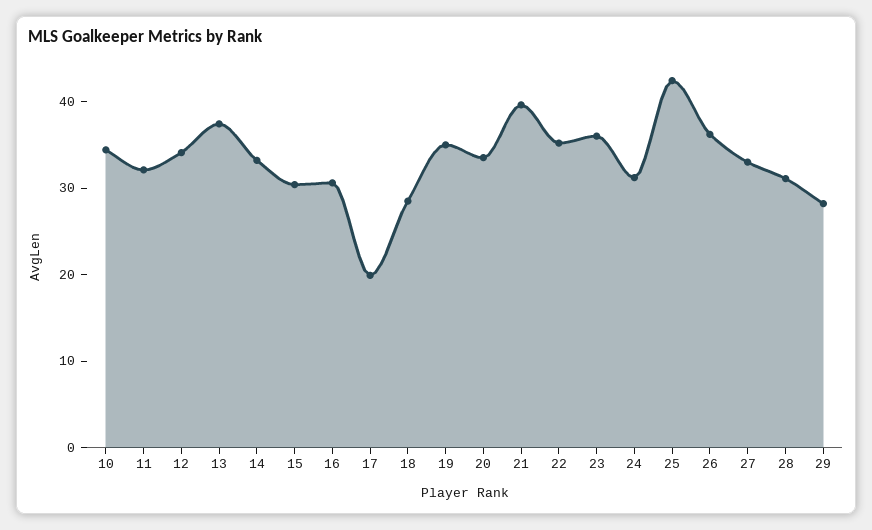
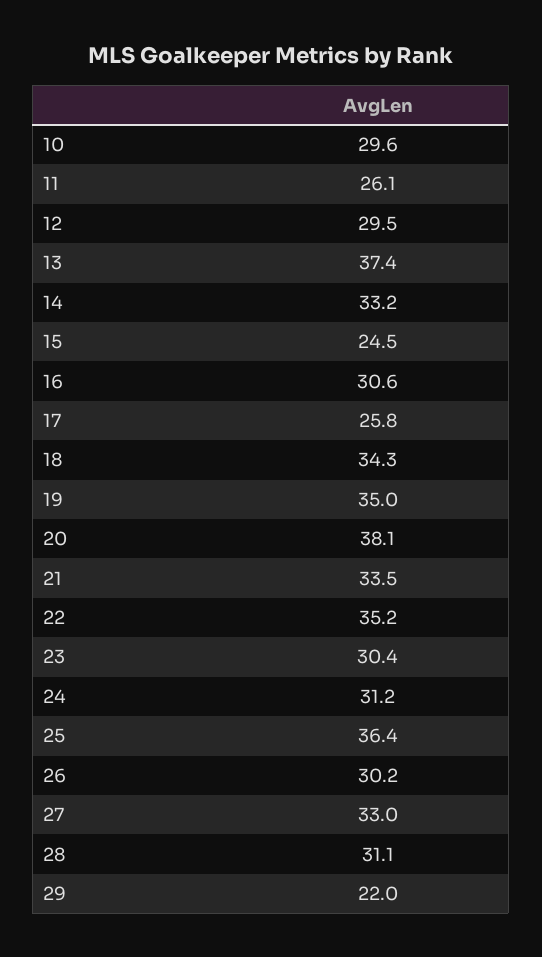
  {
-   "10": 34,
+   "10": 29.6,
-   "11": 32,
+   "11": 26.1,
-   "12": 34,
+   "12": 29.5,
    "13": 37.4,
    "14": 33.2,
-   "15": 30,
+   "15": 24.5,
    "16": 30.6,
-   "17": 20,
+   "17": 25.8,
-   "18": 28,
+   "18": 34.3,
    "19": 35,
-   "20": 34,
+   "20": 38.1,
-   "21": 40,
+   "21": 33.5,
    "22": 35.2,
-   "23": 36,
+   "23": 30.4,
    "24": 31.2,
-   "25": 42,
+   "25": 36.4,
-   "26": 36,
+   "26": 30.2,
    "27": 33,
    "28": 31.1,
-   "29": 28
+   "29": 22
  }

